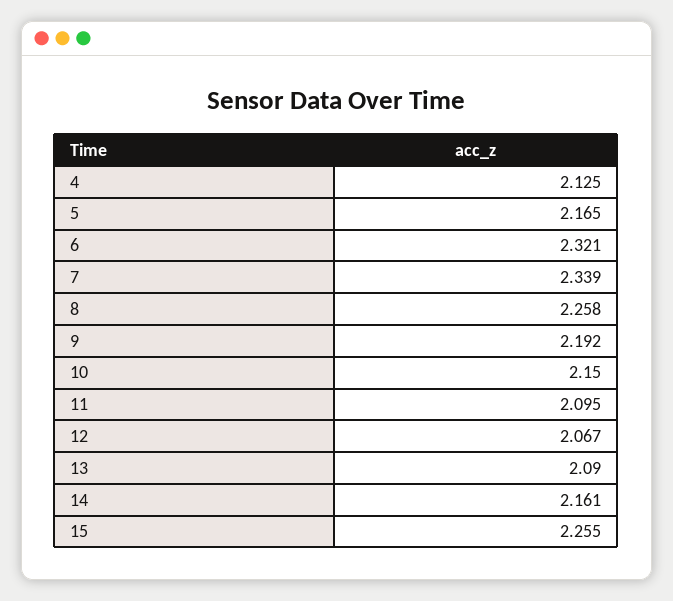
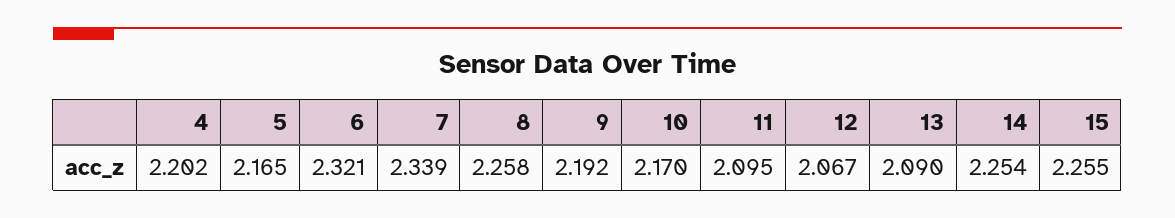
  {
-   "4": 2.125,
+   "4": 2.202,
    "5": 2.165,
    "6": 2.321,
    "7": 2.339,
    "8": 2.258,
    "9": 2.192,
-   "10": 2.15,
+   "10": 2.17,
    "11": 2.095,
    "12": 2.067,
    "13": 2.09,
-   "14": 2.161,
+   "14": 2.254,
    "15": 2.255
  }

